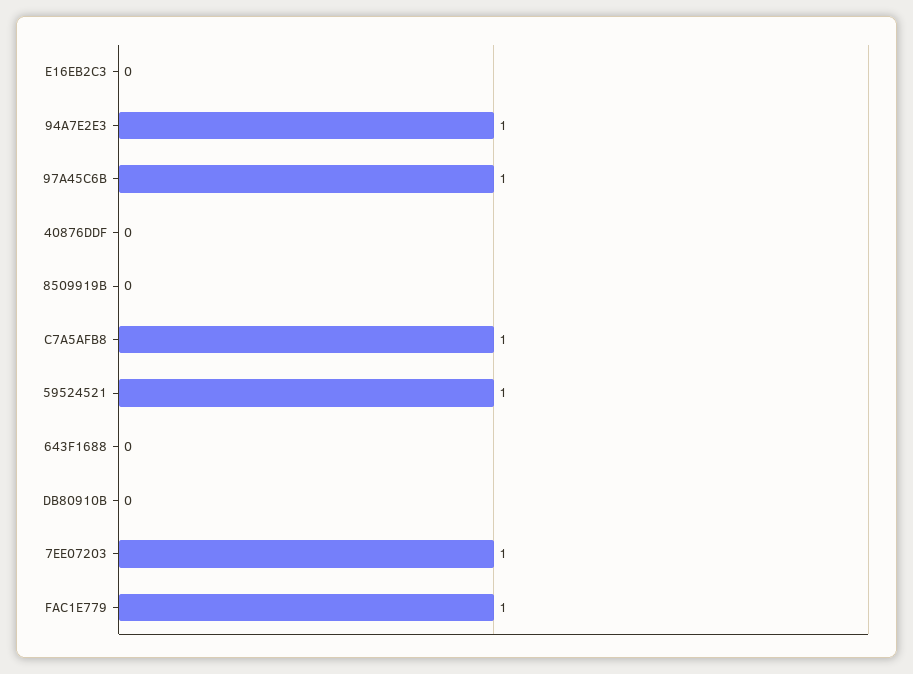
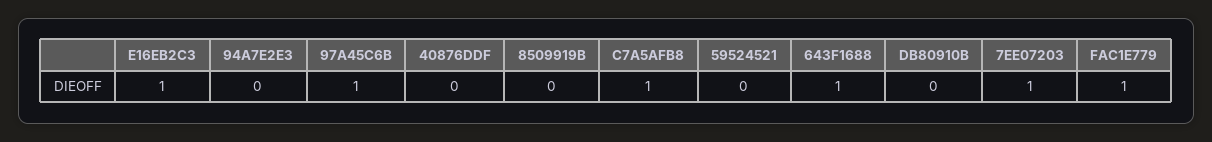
  {
-   "E16EB2C3": 0,
+   "E16EB2C3": 1,
-   "94A7E2E3": 1,
+   "94A7E2E3": 0,
    "97A45C6B": 1,
    "40876DDF": 0,
    "8509919B": 0,
    "C7A5AFB8": 1,
-   "59524521": 1,
+   "59524521": 0,
-   "643F1688": 0,
+   "643F1688": 1,
    "DB80910B": 0,
    "7EE07203": 1,
    "FAC1E779": 1
  }

